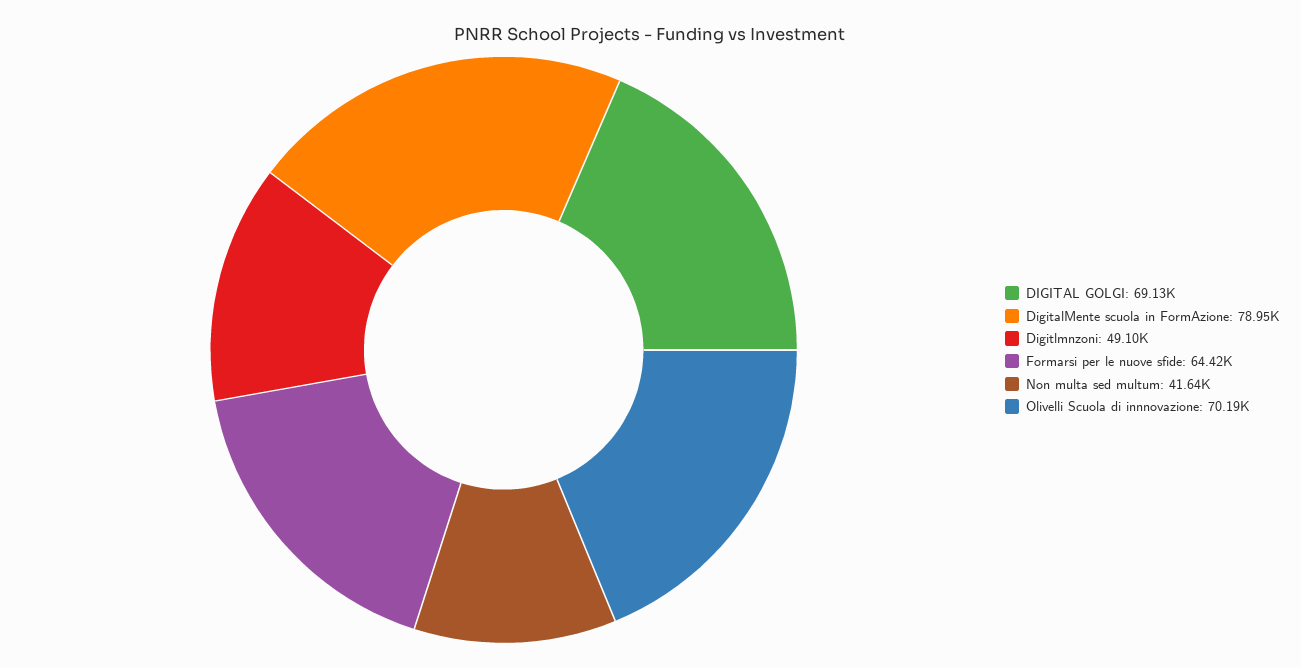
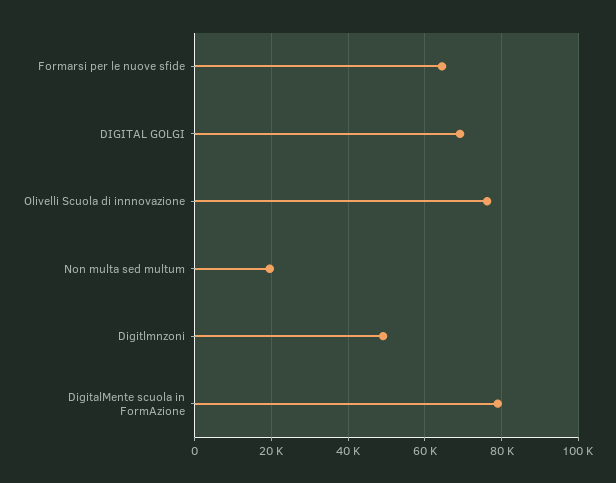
  {
    "DIGITAL GOLGI": 69130,
    "DigitalMente scuola in FormAzione": 78950,
    "Digitlmnzoni": 49100,
    "Formarsi per le nuove sfide": 64420,
-   "Non multa sed multum": 41640,
+   "Non multa sed multum": 20000,
-   "Olivelli Scuola di innnovazione": 70190
+   "Olivelli Scuola di innnovazione": 76000
  }

